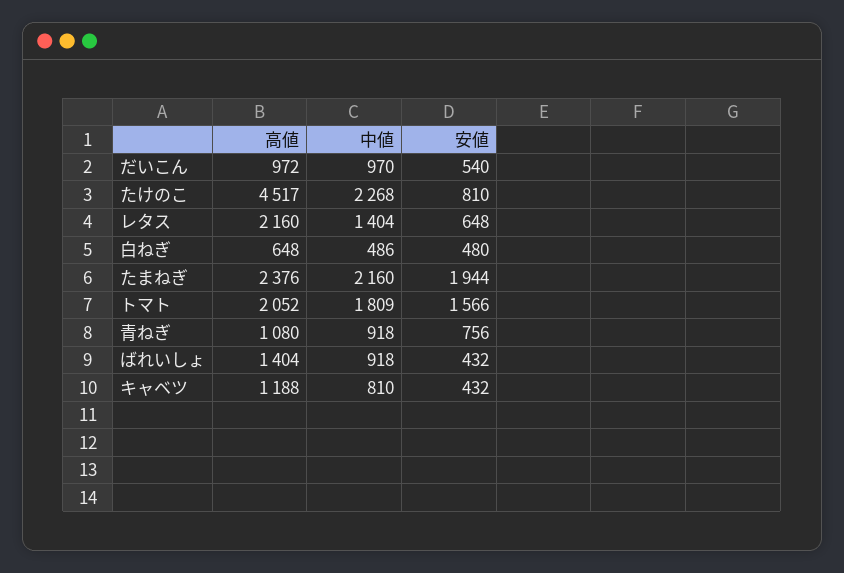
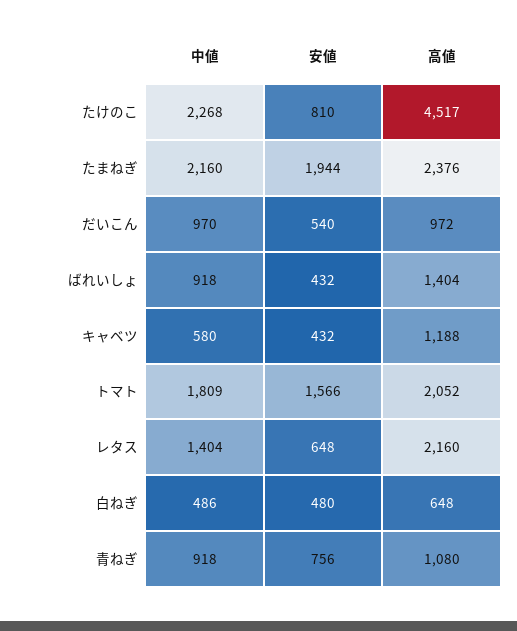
  {
    "高値": {
      "だいこん": 972,
      "たけのこ": 4517,
      "レタス": 2160,
      "白ねぎ": 648,
      "たまねぎ": 2376,
      "トマト": 2052,
      "青ねぎ": 1080,
      "ばれいしょ": 1404,
      "キャベツ": 1188
    },
    "中値": {
      "だいこん": 970,
      "たけのこ": 2268,
      "レタス": 1404,
      "白ねぎ": 486,
      "たまねぎ": 2160,
      "トマト": 1809,
      "青ねぎ": 918,
      "ばれいしょ": 918,
-     "キャベツ": 810
+     "キャベツ": 580
    },
    "安値": {
      "だいこん": 540,
      "たけのこ": 810,
      "レタス": 648,
      "白ねぎ": 480,
      "たまねぎ": 1944,
      "トマト": 1566,
      "青ねぎ": 756,
      "ばれいしょ": 432,
      "キャベツ": 432
    }
  }

